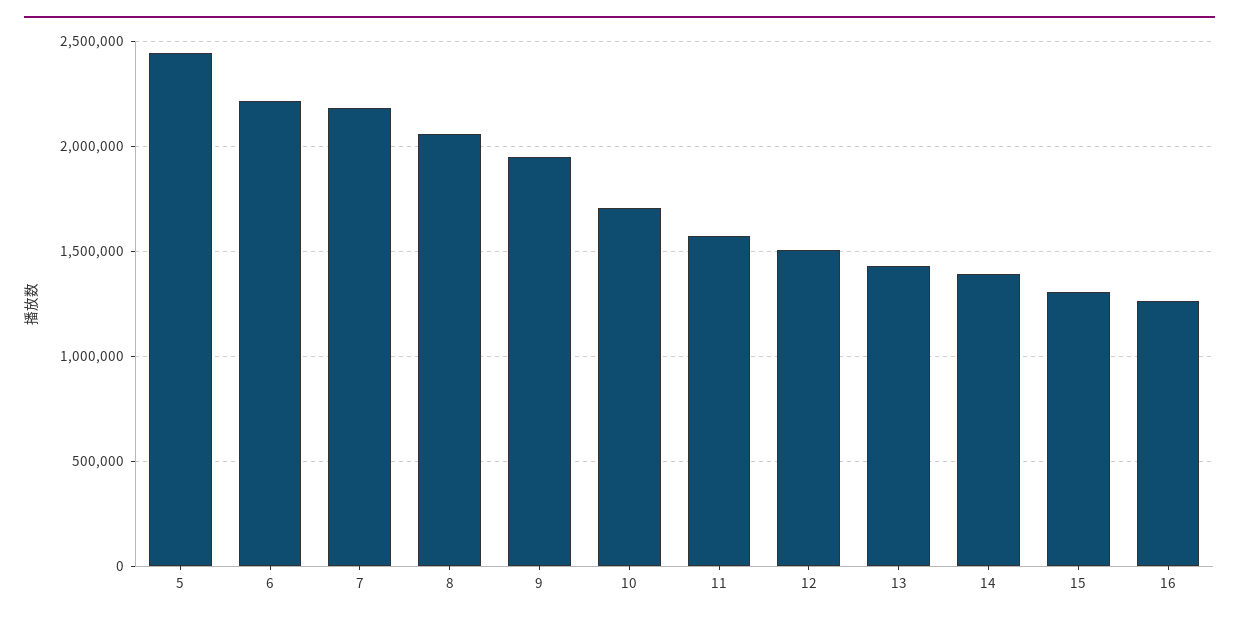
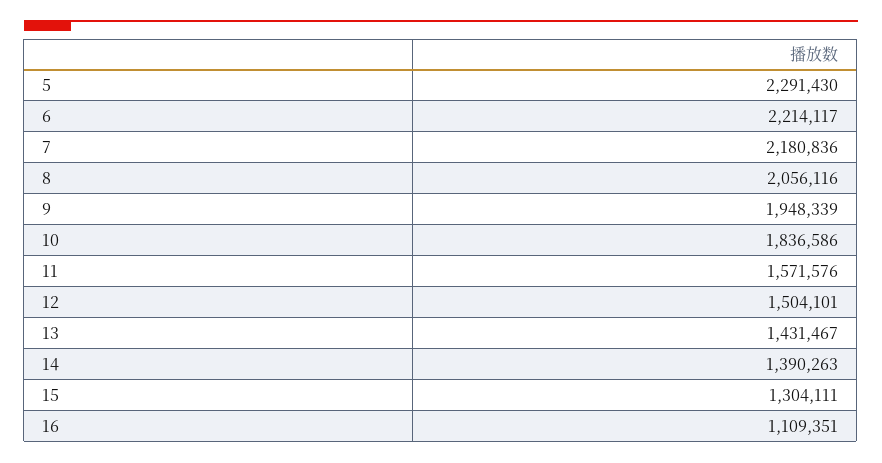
  {
-   "5": 2450000,
+   "5": 2291430,
    "6": 2214117,
    "7": 2180836,
    "8": 2056116,
    "9": 1948339,
-   "10": 1700000,
+   "10": 1836586,
    "11": 1571576,
    "12": 1504101,
    "13": 1431467,
    "14": 1390263,
    "15": 1304111,
-   "16": 1250000
+   "16": 1109351
  }

